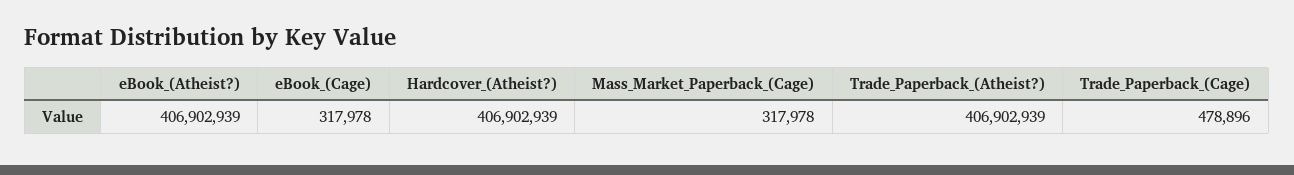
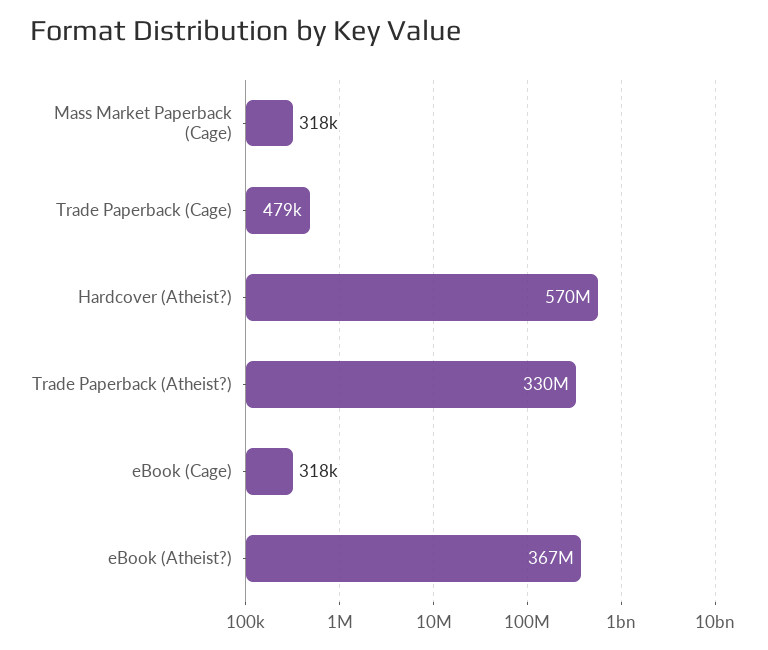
  {
-   "eBook_(Atheist?)": 406902939,
+   "eBook_(Atheist?)": 367000000,
    "eBook_(Cage)": 317978,
-   "Hardcover_(Atheist?)": 406902939,
+   "Hardcover_(Atheist?)": 570000000,
    "Mass_Market_Paperback_(Cage)": 317978,
-   "Trade_Paperback_(Atheist?)": 406902939,
+   "Trade_Paperback_(Atheist?)": 330000000,
    "Trade_Paperback_(Cage)": 478896
  }

